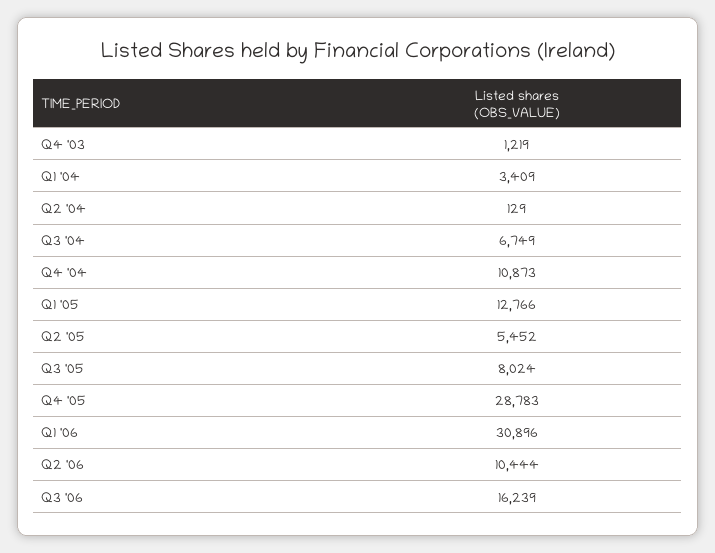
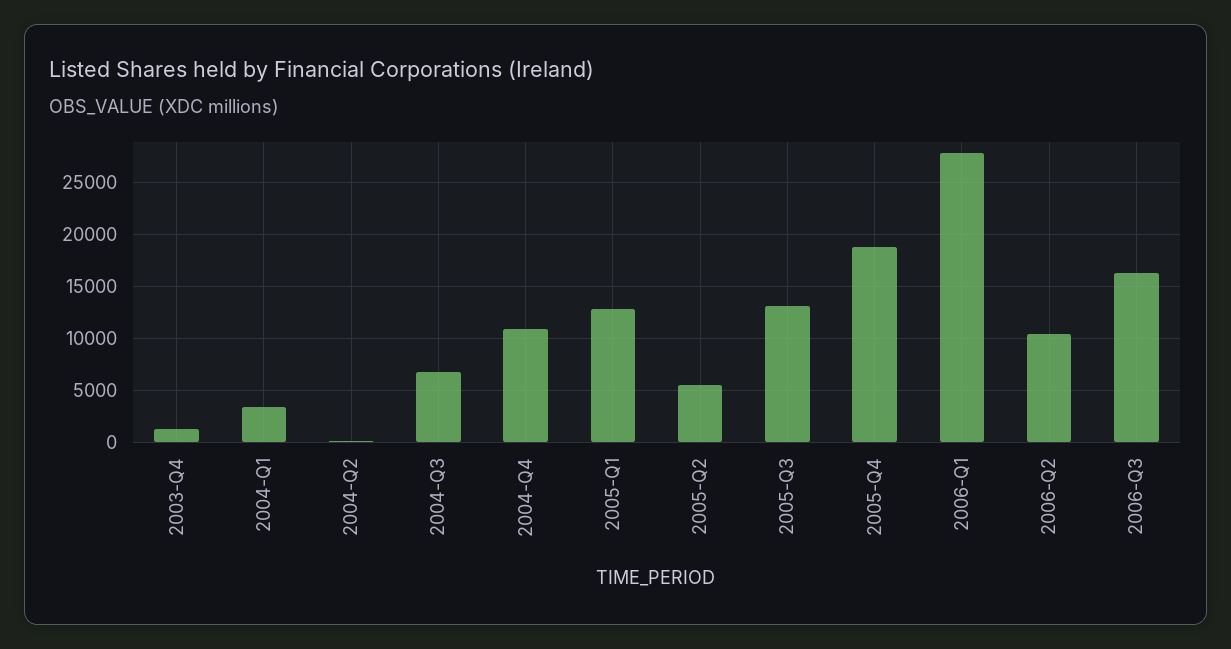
  {
    "Q4 '03": 1219,
    "Q1 '04": 3409,
    "Q2 '04": 129,
    "Q3 '04": 6749,
    "Q4 '04": 10873,
    "Q1 '05": 12766,
    "Q2 '05": 5452,
-   "Q3 '05": 8024,
+   "Q3 '05": 13000,
-   "Q4 '05": 28783,
+   "Q4 '05": 19000,
-   "Q1 '06": 30896,
+   "Q1 '06": 28000,
    "Q2 '06": 10444,
    "Q3 '06": 16239
  }

